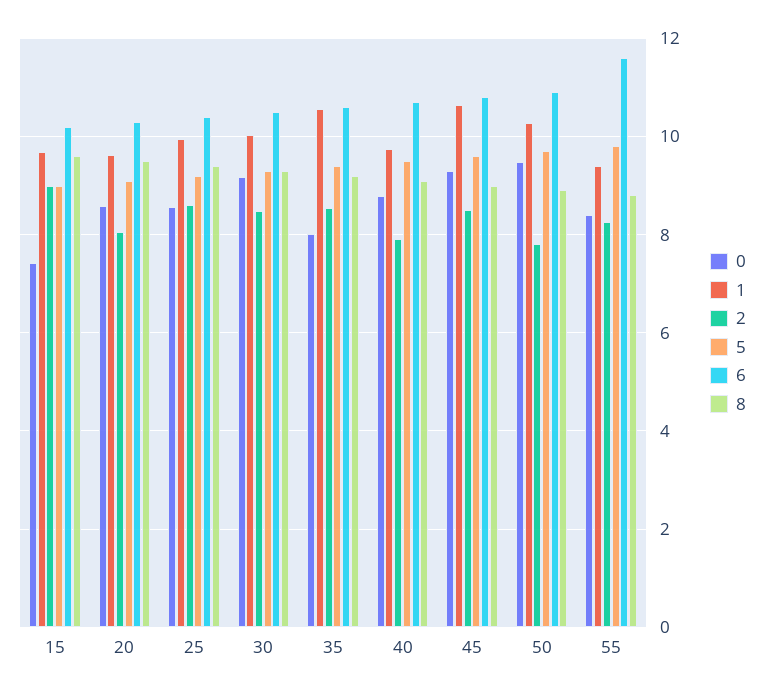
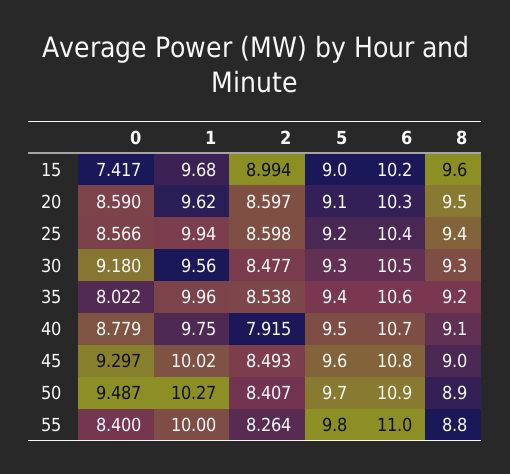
  {
    "0": {
      "15": 7.417,
      "20": 8.59,
      "25": 8.566,
      "30": 9.18,
      "35": 8.022,
      "40": 8.779,
      "45": 9.297,
      "50": 9.487,
      "55": 8.4
    },
    "1": {
      "15": 9.68,
      "20": 9.62,
      "25": 9.94,
-     "30": 10,
+     "30": 9.56,
-     "35": 10.6,
+     "35": 9.96,
      "40": 9.75,
-     "45": 10.6,
+     "45": 10.02,
      "50": 10.27,
-     "55": 9.4
+     "55": 10
    },
    "2": {
      "15": 8.994,
-     "20": 8,
+     "20": 8.597,
      "25": 8.598,
      "30": 8.477,
      "35": 8.538,
      "40": 7.915,
      "45": 8.493,
-     "50": 7.8,
+     "50": 8.407,
      "55": 8.264
    },
    "5": {
      "15": 9,
      "20": 9.1,
      "25": 9.2,
      "30": 9.3,
      "35": 9.4,
      "40": 9.5,
      "45": 9.6,
      "50": 9.7,
      "55": 9.8
    },
    "6": {
      "15": 10.2,
      "20": 10.3,
      "25": 10.4,
      "30": 10.5,
      "35": 10.6,
      "40": 10.7,
      "45": 10.8,
      "50": 10.9,
-     "55": 11.6
+     "55": 11
    },
    "8": {
      "15": 9.6,
      "20": 9.5,
      "25": 9.4,
      "30": 9.3,
      "35": 9.2,
      "40": 9.1,
      "45": 9,
      "50": 8.9,
      "55": 8.8
    }
  }

